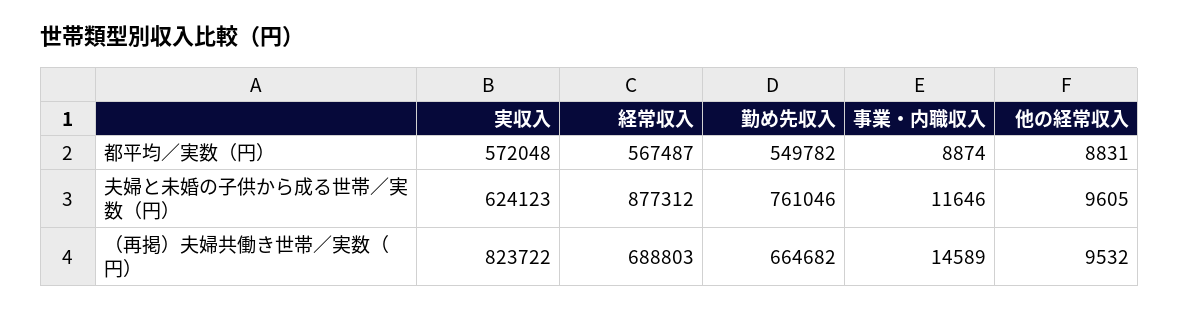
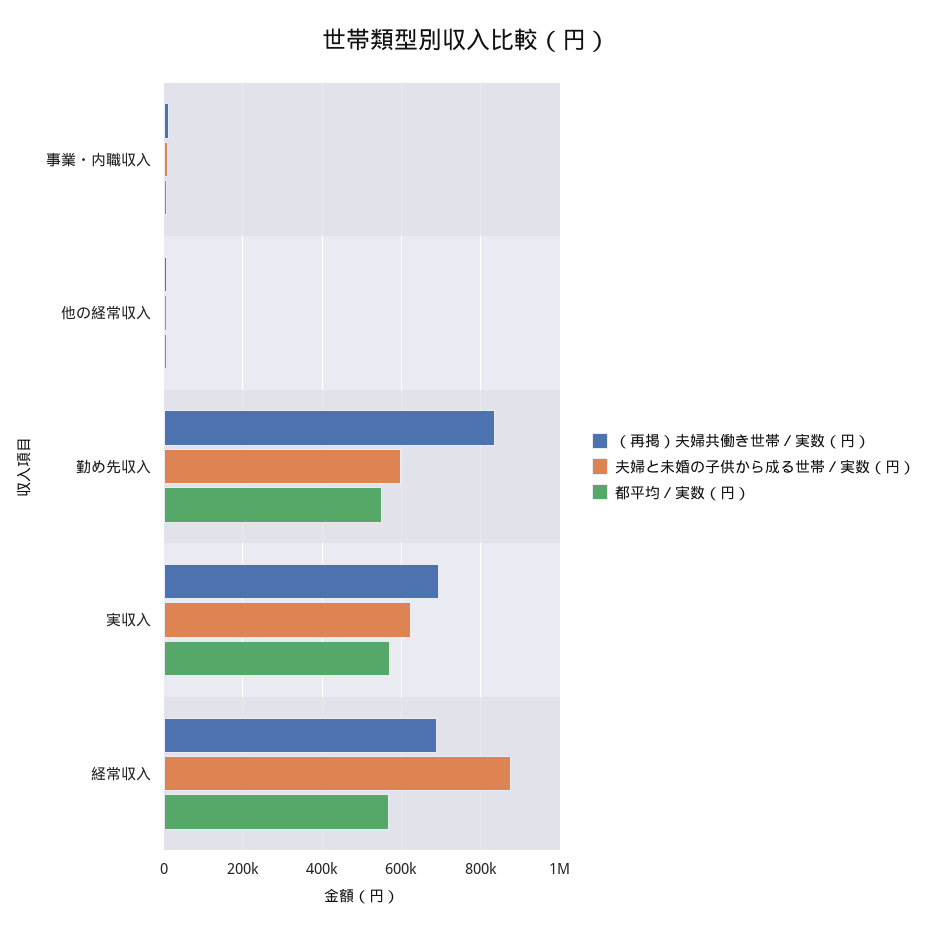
  {
    "都平均／実数（円）": {
      "実収入": 572048,
      "経常収入": 567487,
      "勤め先収入": 549782,
      "事業・内職収入": 8874,
      "他の経常収入": 8831
    },
    "夫婦と未婚の子供から成る世帯／実数（円）": {
      "実収入": 624123,
      "経常収入": 877312,
-     "勤め先収入": 761046,
+     "勤め先収入": 600000,
      "事業・内職収入": 11646,
      "他の経常収入": 9605
    },
    "（再掲）夫婦共働き世帯／実数（円）": {
-     "実収入": 823722,
+     "実収入": 700000,
      "経常収入": 688803,
-     "勤め先収入": 664682,
+     "勤め先収入": 840000,
      "事業・内職収入": 14589,
      "他の経常収入": 9532
    }
  }

